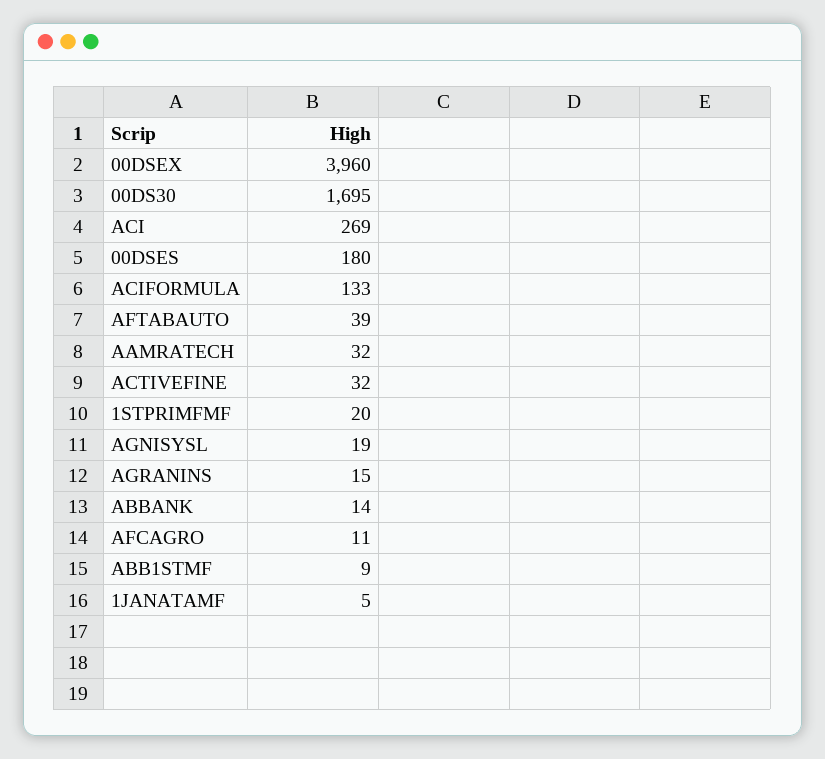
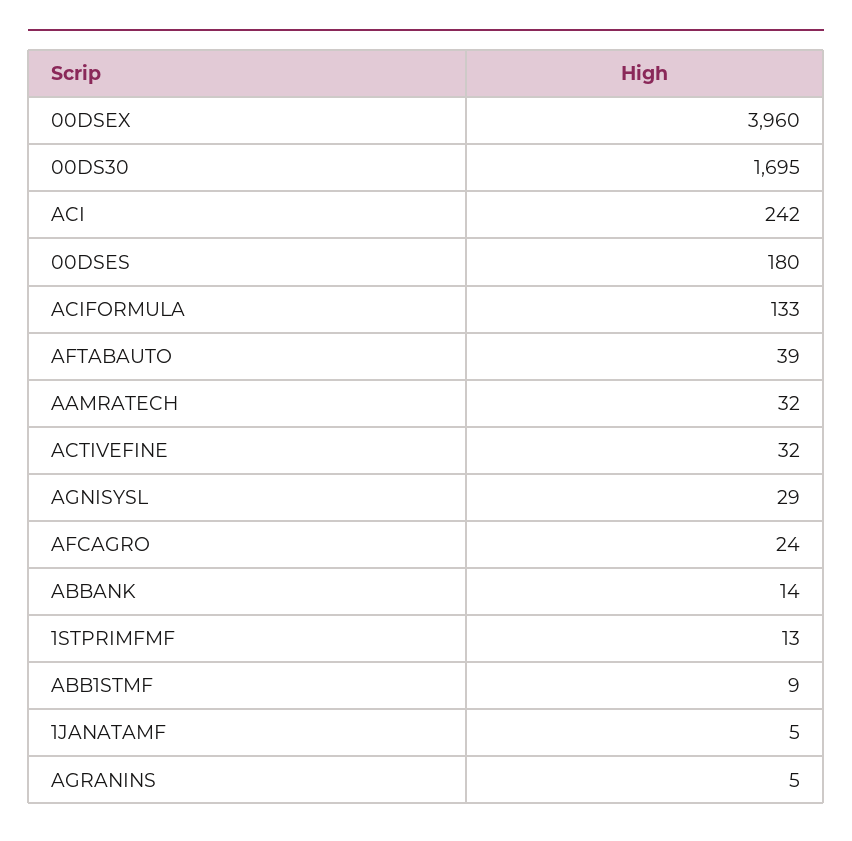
  {
    "00DSEX": 3960,
    "00DS30": 1695,
-   "ACI": 269,
+   "ACI": 242,
    "00DSES": 180,
    "ACIFORMULA": 133,
    "AFTABAUTO": 39,
    "AAMRATECH": 32,
    "ACTIVEFINE": 32,
-   "1STPRIMFMF": 20,
+   "1STPRIMFMF": 13,
-   "AGNISYSL": 19,
+   "AGNISYSL": 29,
-   "AGRANINS": 15,
+   "AGRANINS": 5,
    "ABBANK": 14,
-   "AFCAGRO": 11,
+   "AFCAGRO": 24,
    "ABB1STMF": 9,
    "1JANATAMF": 5
  }

